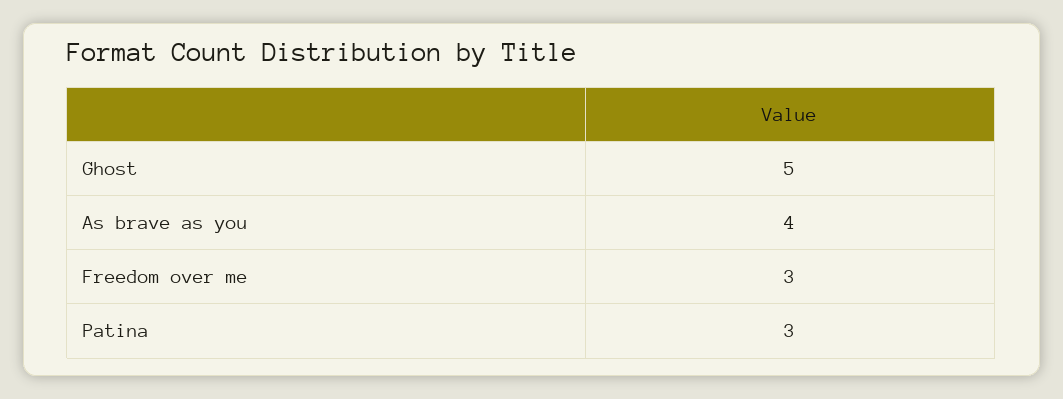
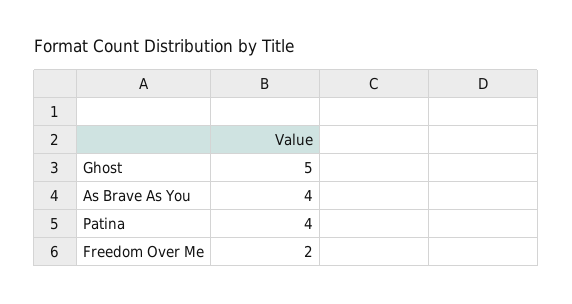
  {
    "Ghost": 5,
    "As brave as you": 4,
-   "Freedom over me": 3,
+   "Freedom over me": 2,
-   "Patina": 3
+   "Patina": 4
  }

